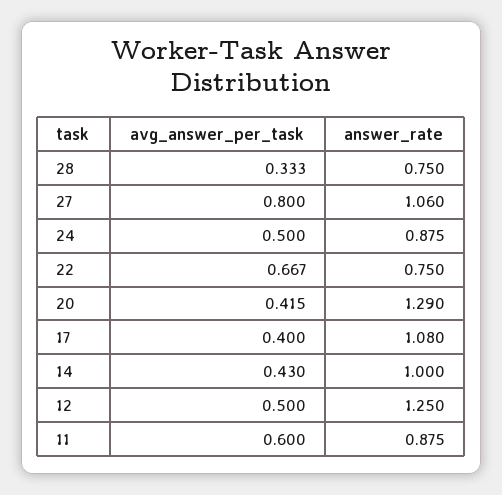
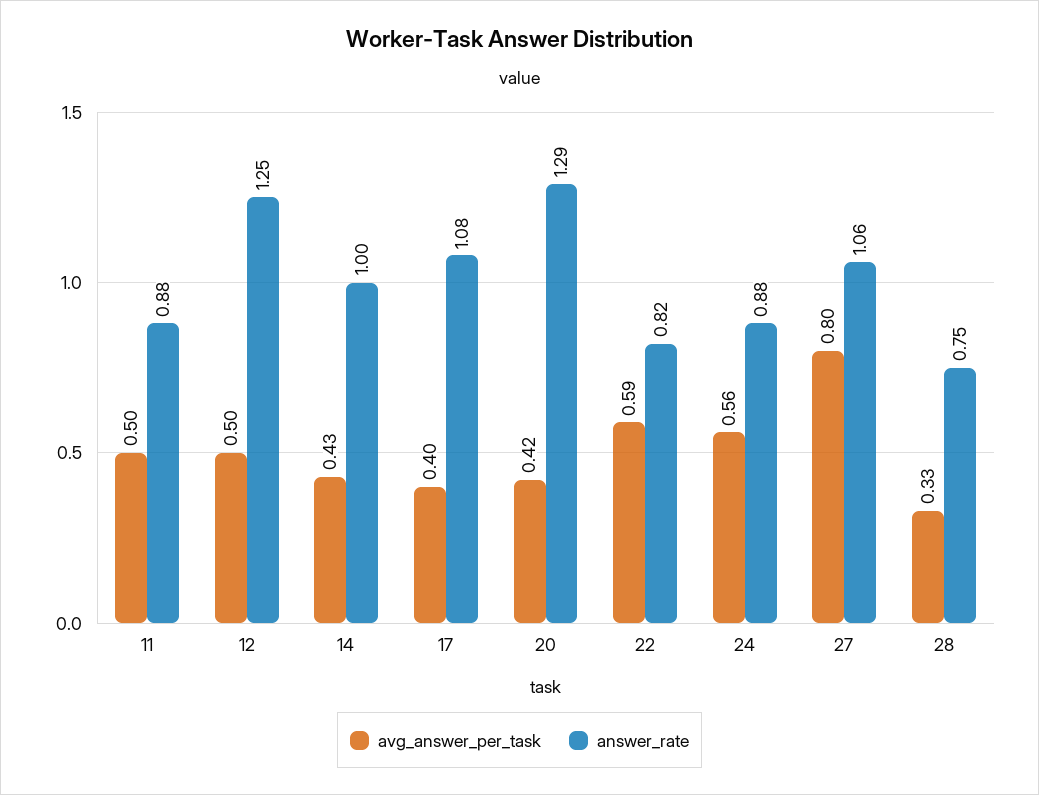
  {
    "avg_answer_per_task": {
      "28": 0.333,
      "27": 0.8,
-     "24": 0.5,
+     "24": 0.56,
-     "22": 0.667,
+     "22": 0.59,
      "20": 0.415,
      "17": 0.4,
      "14": 0.43,
      "12": 0.5,
-     "11": 0.6
+     "11": 0.5
    },
    "answer_rate": {
      "28": 0.75,
      "27": 1.06,
      "24": 0.875,
-     "22": 0.75,
+     "22": 0.82,
      "20": 1.29,
      "17": 1.08,
      "14": 1,
      "12": 1.25,
      "11": 0.875
    }
  }

